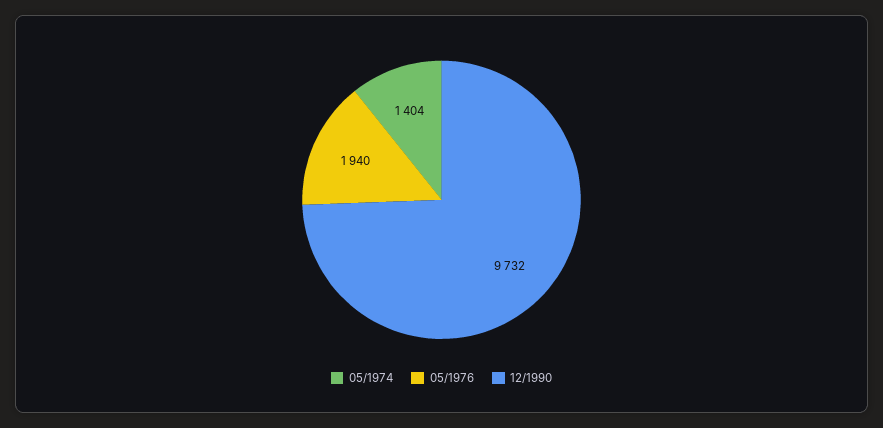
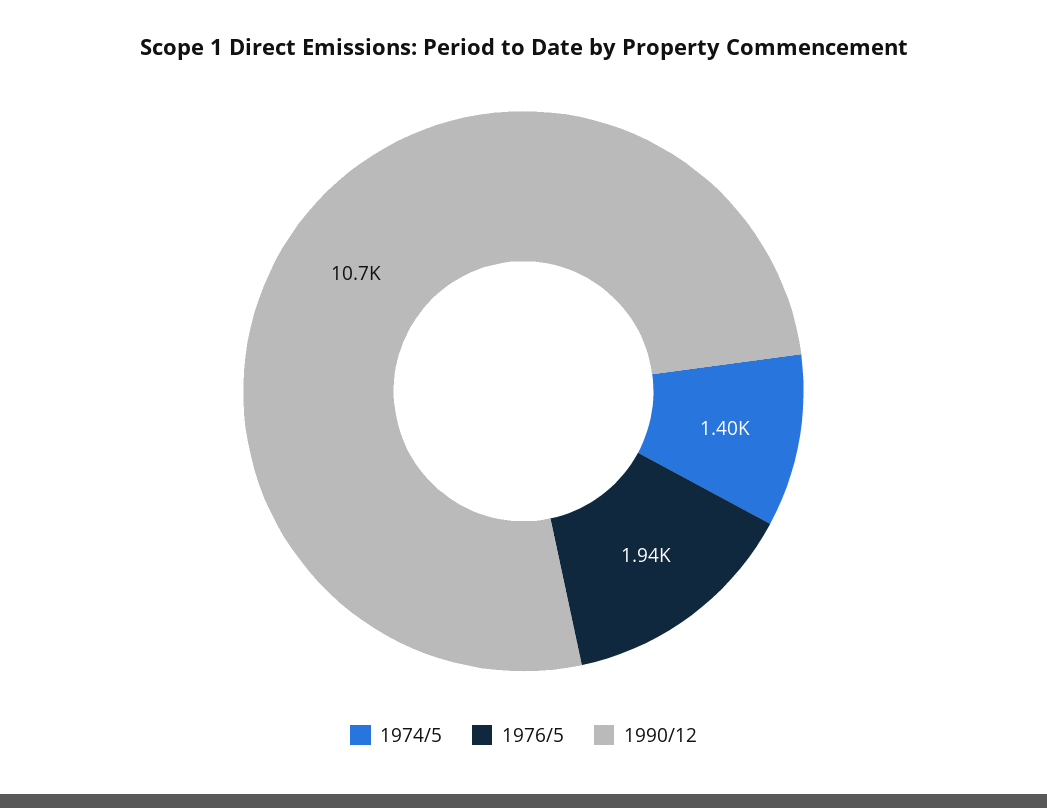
  {
    "05/1974": 1404,
    "05/1976": 1940,
-   "12/1990": 9732
+   "12/1990": 10700
  }

